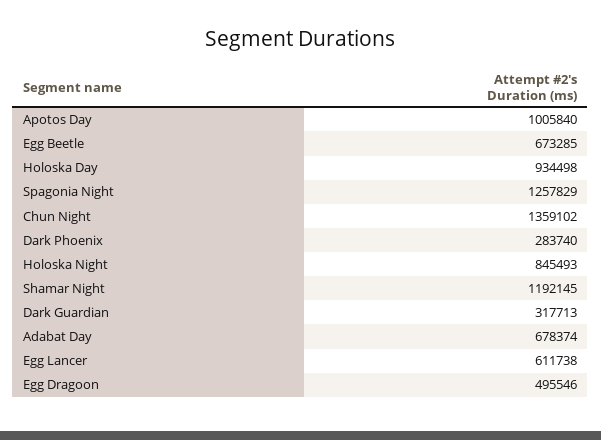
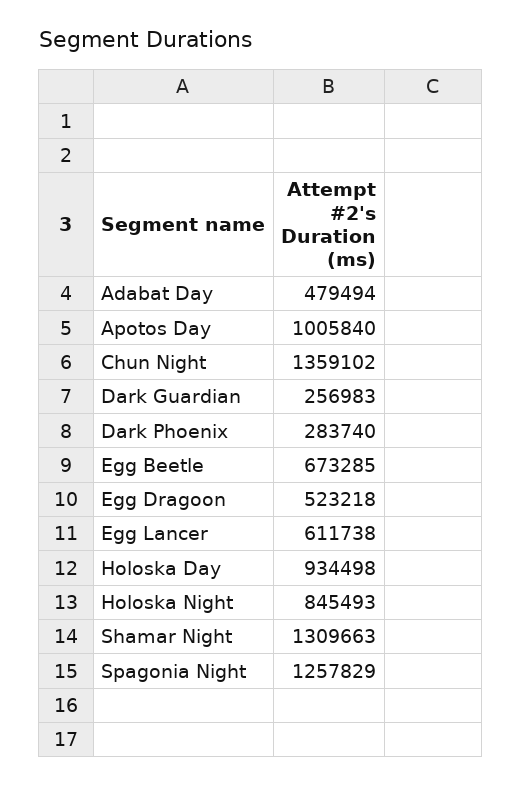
  {
    "Apotos Day": 1005840,
    "Egg Beetle": 673285,
    "Holoska Day": 934498,
    "Spagonia Night": 1257829,
    "Chun Night": 1359102,
    "Dark Phoenix": 283740,
    "Holoska Night": 845493,
-   "Shamar Night": 1192145,
+   "Shamar Night": 1309663,
-   "Dark Guardian": 317713,
+   "Dark Guardian": 256983,
-   "Adabat Day": 678374,
+   "Adabat Day": 479494,
    "Egg Lancer": 611738,
-   "Egg Dragoon": 495546
+   "Egg Dragoon": 523218
  }

